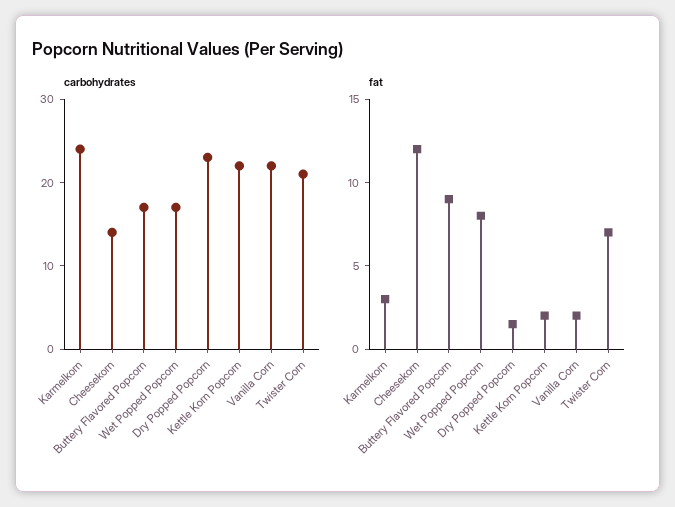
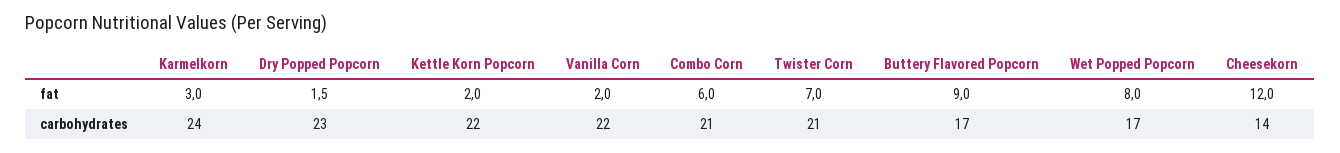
  {
    "carbohydrates": {
      "Karmelkorn": 24,
      "Cheesekorn": 14,
      "Buttery Flavored Popcorn": 17,
      "Wet Popped Popcorn": 17,
      "Dry Popped Popcorn": 23,
      "Kettle Korn Popcorn": 22,
      "Vanilla Corn": 22,
-     "Twister Corn": 21
+     "Twister Corn": 21,
+     "Combo Corn": 21
    },
    "fat": {
      "Karmelkorn": 3,
      "Cheesekorn": 12,
      "Buttery Flavored Popcorn": 9,
      "Wet Popped Popcorn": 8,
      "Dry Popped Popcorn": 1.5,
      "Kettle Korn Popcorn": 2,
      "Vanilla Corn": 2,
-     "Twister Corn": 7
+     "Twister Corn": 7,
+     "Combo Corn": 6
    }
  }

